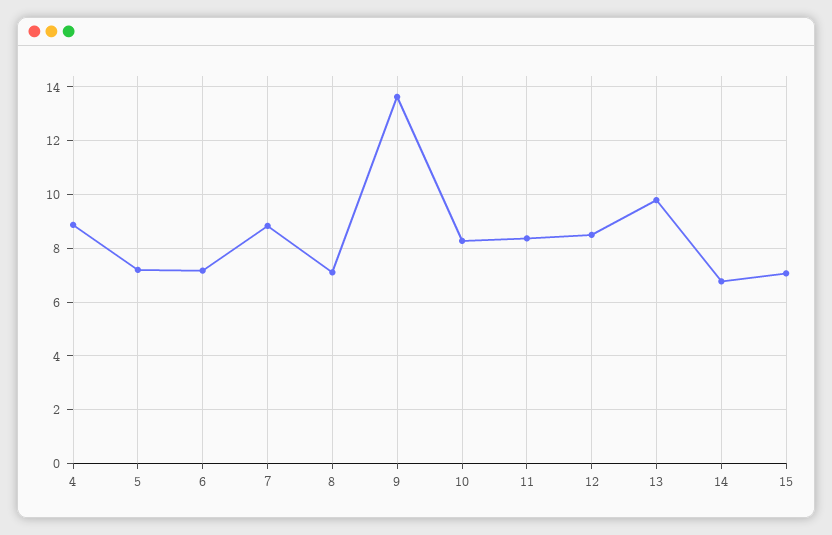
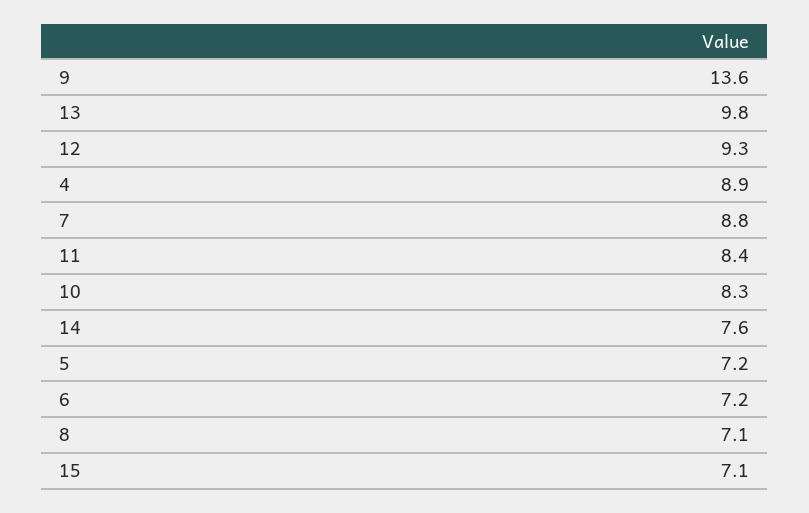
  {
    "4": 8.9,
    "5": 7.2,
    "6": 7.2,
    "7": 8.8,
    "8": 7.1,
    "9": 13.6,
    "10": 8.3,
    "11": 8.4,
-   "12": 8.5,
+   "12": 9.3,
    "13": 9.8,
-   "14": 6.75,
+   "14": 7.6,
    "15": 7.1
  }

